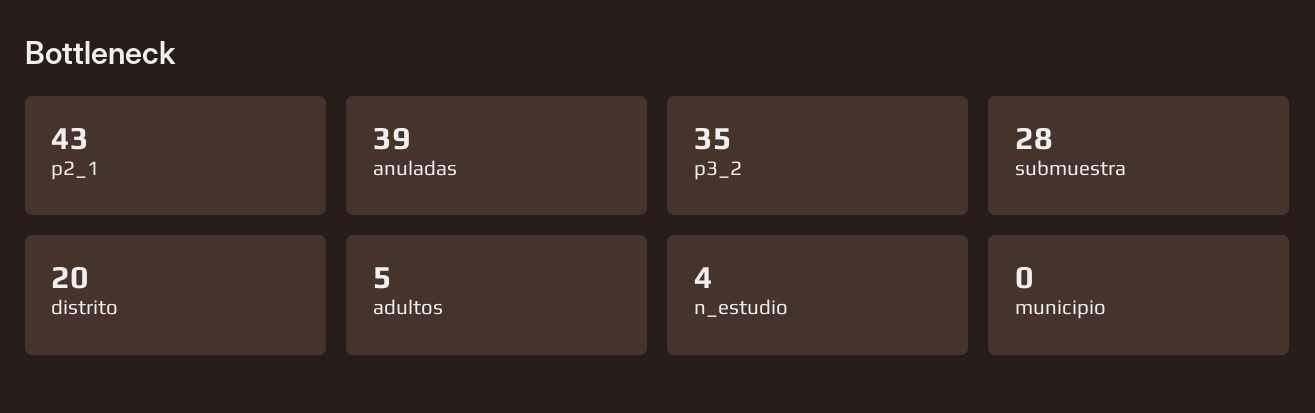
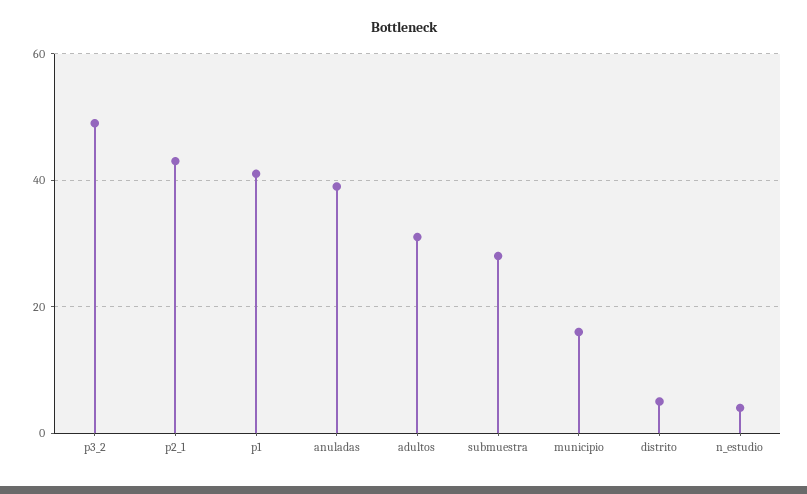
  {
    "p2_1": 43,
    "anuladas": 39,
-   "p3_2": 35,
+   "p3_2": 50,
    "submuestra": 28,
-   "distrito": 20,
+   "distrito": 5,
-   "adultos": 5,
+   "adultos": 30,
    "n_estudio": 4,
-   "municipio": 0
+   "municipio": 15,
+   "p1": 40
  }

